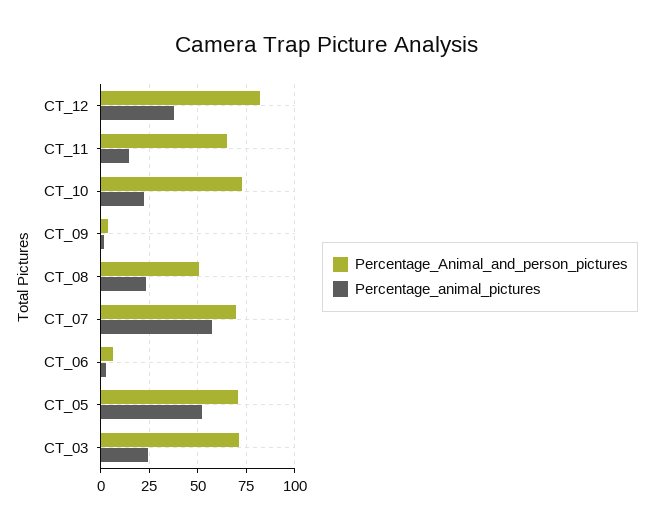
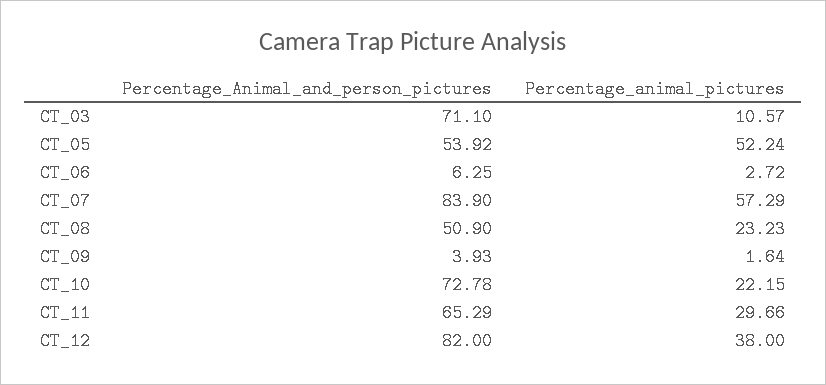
  {
    "Percentage_Animal_and_person_pictures": {
      "CT_12": 82,
      "CT_11": 65.29,
      "CT_10": 72.78,
      "CT_09": 3.93,
      "CT_08": 50.9,
-     "CT_07": 70,
+     "CT_07": 83.9,
      "CT_06": 6.25,
-     "CT_05": 70,
+     "CT_05": 53.92,
      "CT_03": 71.1
    },
    "Percentage_animal_pictures": {
      "CT_12": 38,
-     "CT_11": 15,
+     "CT_11": 29.66,
      "CT_10": 22.15,
      "CT_09": 1.64,
      "CT_08": 23.23,
      "CT_07": 57.29,
      "CT_06": 2.72,
      "CT_05": 52.24,
-     "CT_03": 25
+     "CT_03": 10.57
    }
  }

